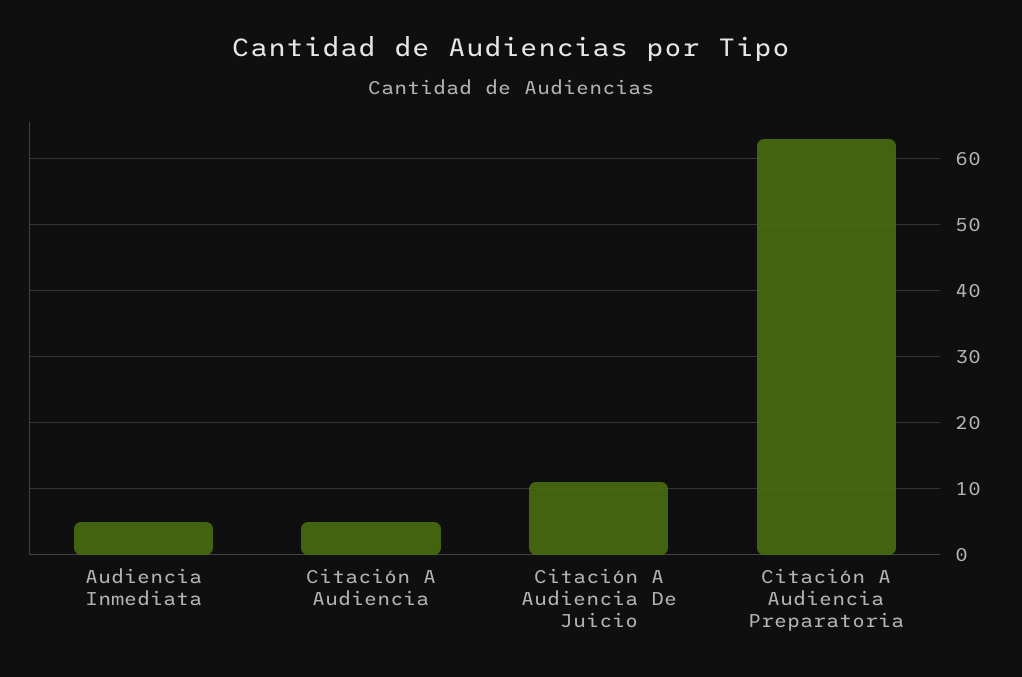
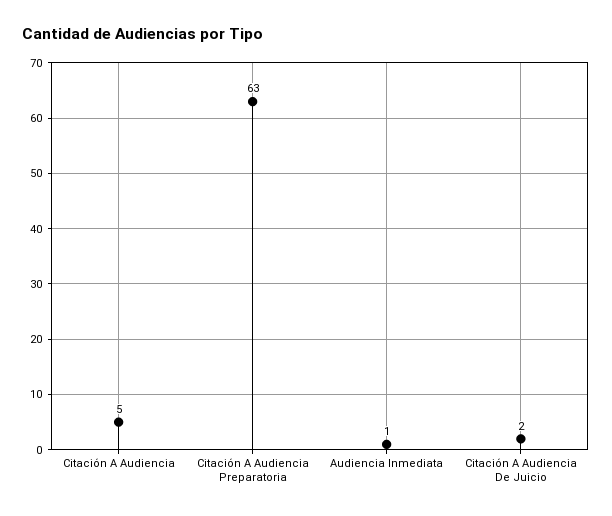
  {
-   "Audiencia Inmediata": 5,
+   "Audiencia Inmediata": 1,
    "Citación A Audiencia": 5,
-   "Citación A Audiencia De Juicio": 11,
+   "Citación A Audiencia De Juicio": 2,
    "Citación A Audiencia Preparatoria": 63
  }

